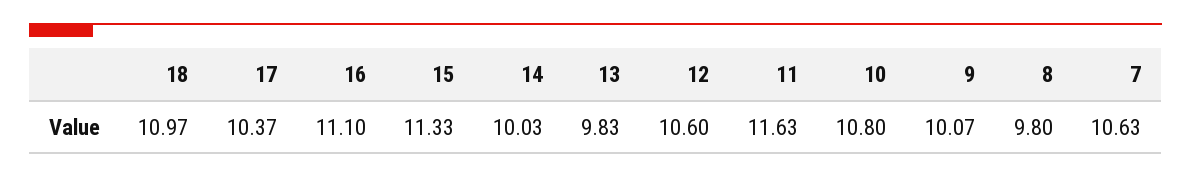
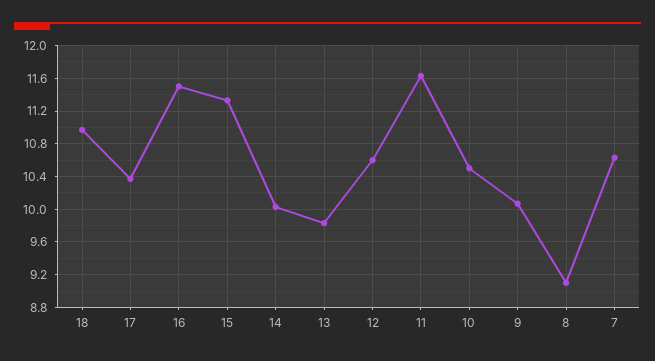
  {
    "18": 10.97,
    "17": 10.37,
-   "16": 11.1,
+   "16": 11.5,
    "15": 11.33,
    "14": 10.03,
    "13": 9.83,
    "12": 10.6,
    "11": 11.63,
-   "10": 10.8,
+   "10": 10.5,
    "9": 10.07,
-   "8": 9.8,
+   "8": 9.1,
    "7": 10.63
  }

